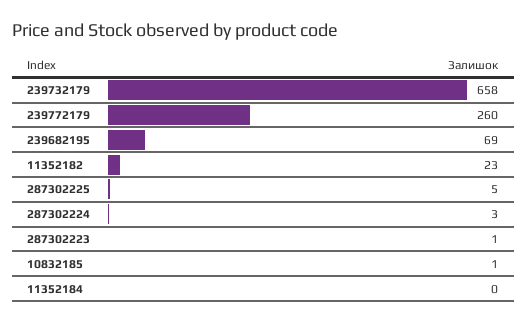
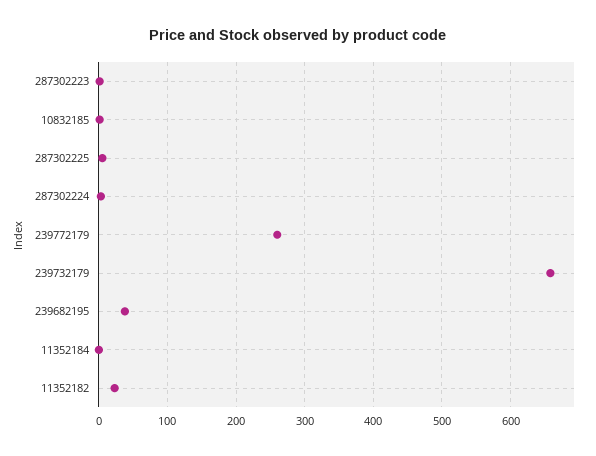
  {
    "239732179": 658,
    "239772179": 260,
-   "239682195": 69,
+   "239682195": 40,
    "11352182": 23,
    "287302225": 5,
    "287302224": 3,
    "287302223": 1,
    "10832185": 1,
    "11352184": 0
  }

